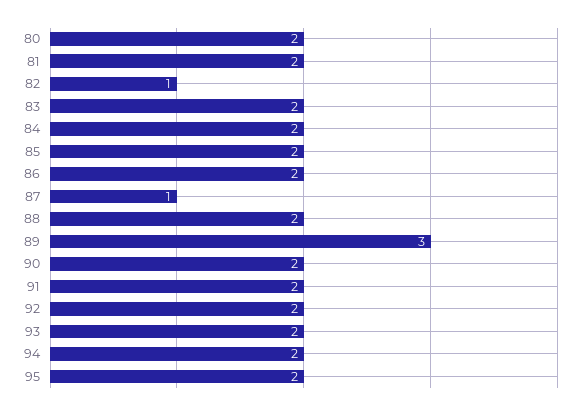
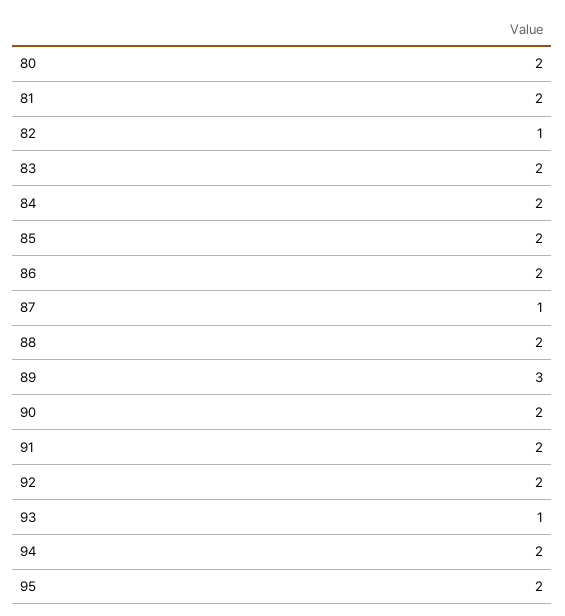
  {
    "80": 2,
    "81": 2,
    "82": 1,
    "83": 2,
    "84": 2,
    "85": 2,
    "86": 2,
    "87": 1,
    "88": 2,
    "89": 3,
    "90": 2,
    "91": 2,
    "92": 2,
-   "93": 2,
+   "93": 1,
    "94": 2,
    "95": 2
  }

